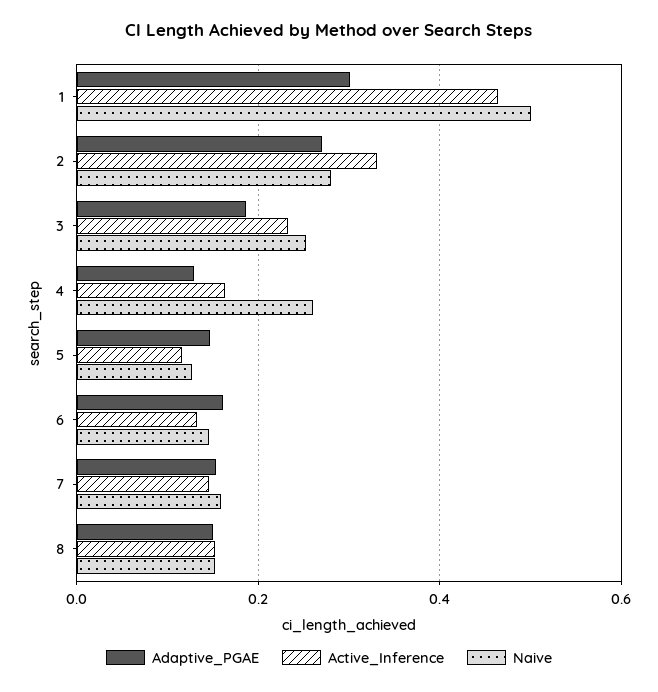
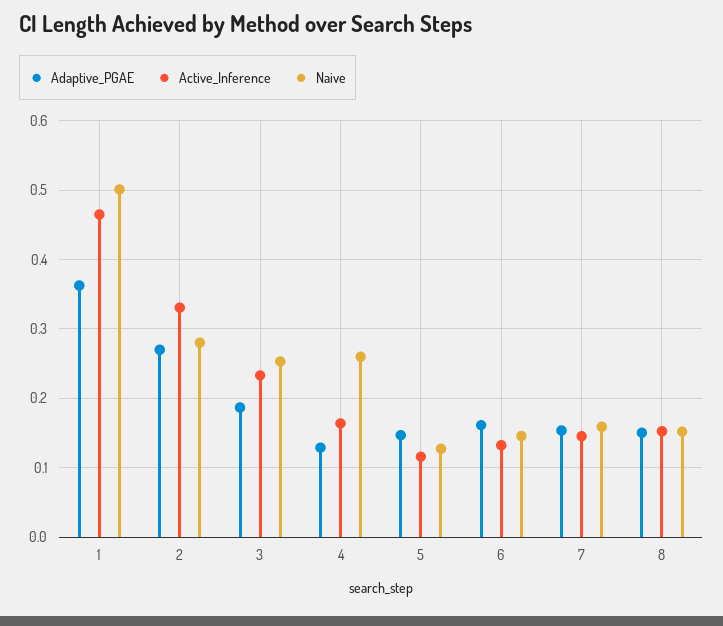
  {
    "Adaptive_PGAE": {
-     "1": 0.3,
+     "1": 0.36,
      "2": 0.27,
      "3": 0.19,
      "4": 0.13,
      "5": 0.15,
      "6": 0.16,
      "7": 0.15,
      "8": 0.15
    },
    "Active_Inference": {
      "1": 0.46,
      "2": 0.33,
      "3": 0.23,
      "4": 0.16,
      "5": 0.12,
      "6": 0.13,
      "7": 0.15,
      "8": 0.15
    },
    "Naive": {
      "1": 0.5,
      "2": 0.28,
      "3": 0.25,
      "4": 0.26,
      "5": 0.13,
      "6": 0.15,
      "7": 0.16,
      "8": 0.15
    }
  }

